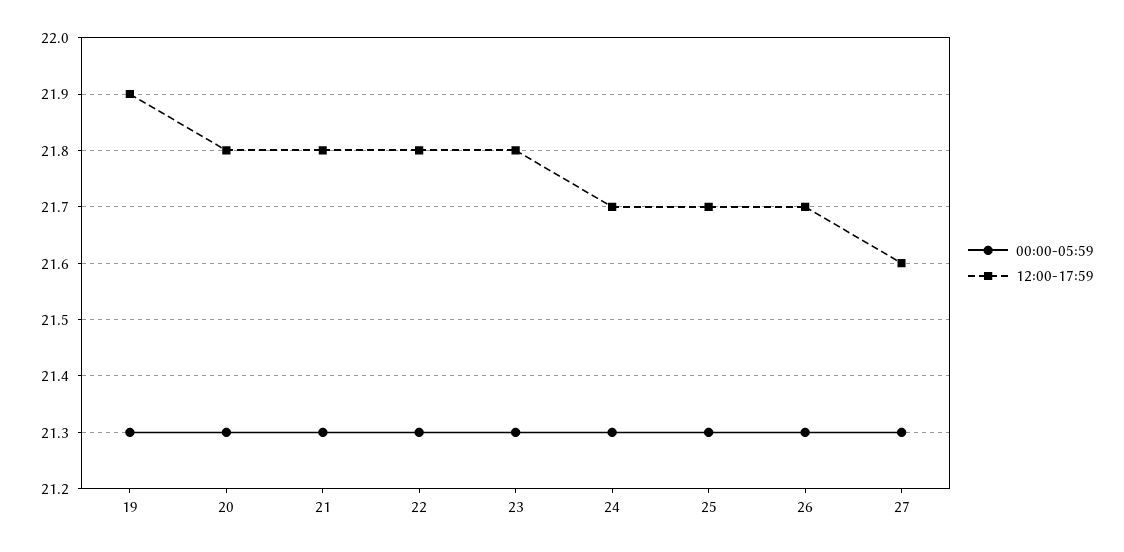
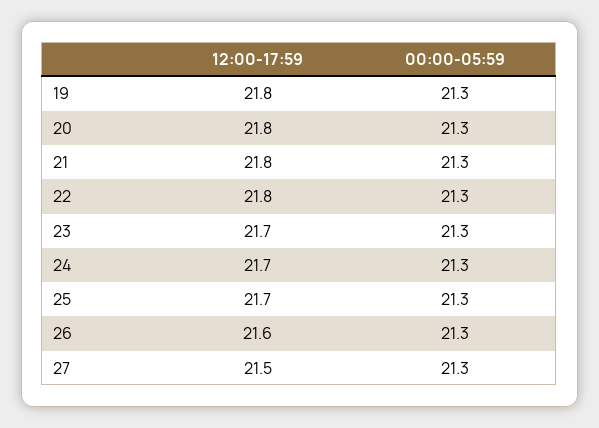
  {
    "00:00-05:59": {
      "19": 21.3,
      "20": 21.3,
      "21": 21.3,
      "22": 21.3,
      "23": 21.3,
      "24": 21.3,
      "25": 21.3,
      "26": 21.3,
      "27": 21.3
    },
    "12:00-17:59": {
-     "19": 21.9,
+     "19": 21.8,
      "20": 21.8,
      "21": 21.8,
      "22": 21.8,
-     "23": 21.8,
+     "23": 21.7,
      "24": 21.7,
      "25": 21.7,
-     "26": 21.7,
+     "26": 21.6,
-     "27": 21.6
+     "27": 21.5
    }
  }

